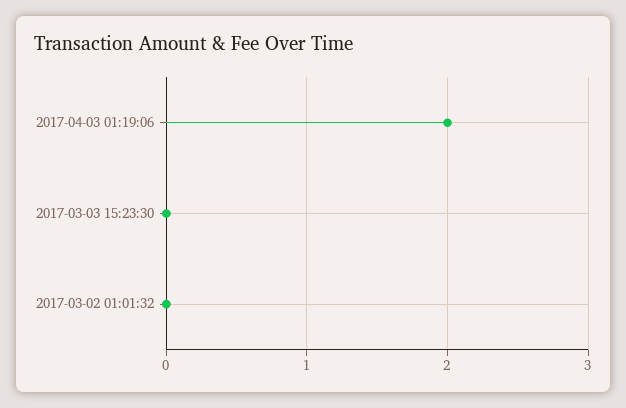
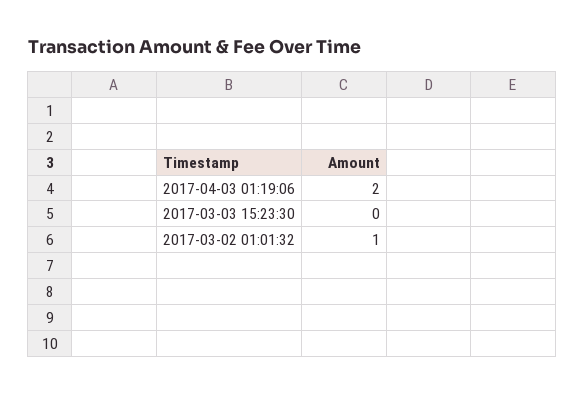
  {
    "2017-04-03 01:19:06": 2,
    "2017-03-03 15:23:30": 0,
-   "2017-03-02 01:01:32": 0
+   "2017-03-02 01:01:32": 1
  }

